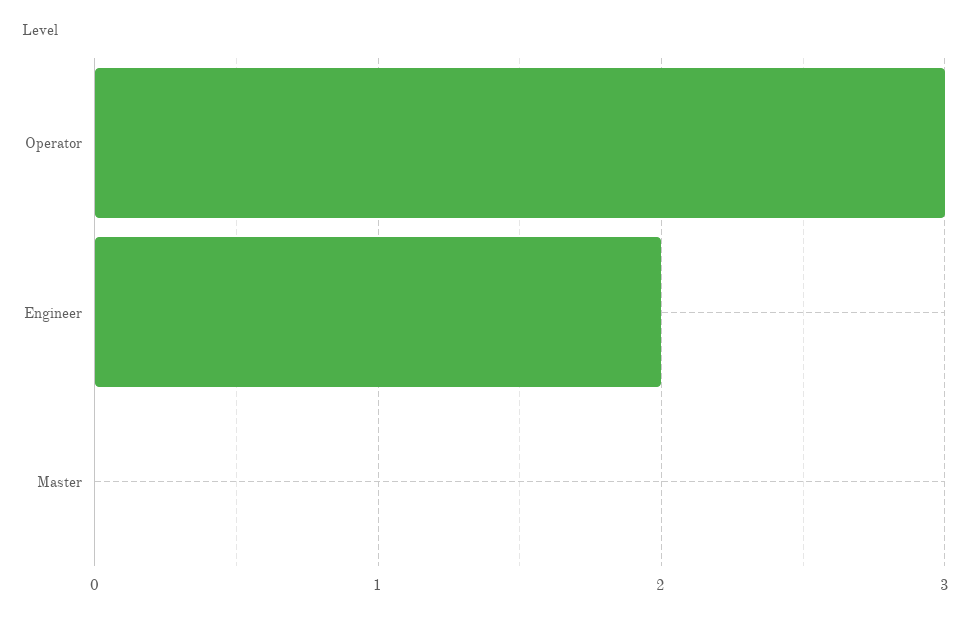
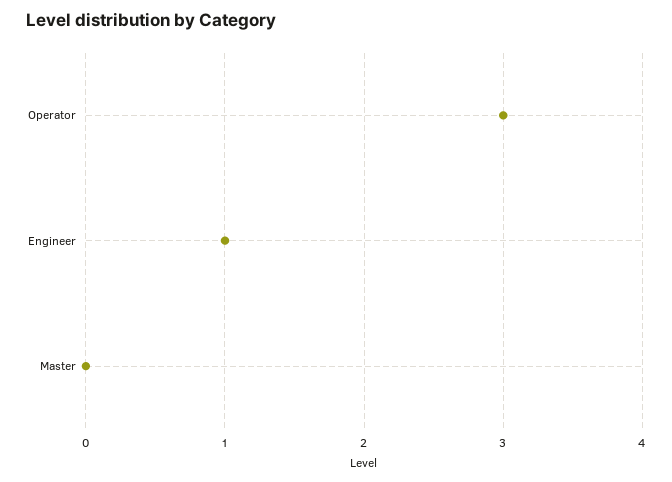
  {
    "Operator": 3,
-   "Engineer": 2,
+   "Engineer": 1,
    "Master": 0
  }

